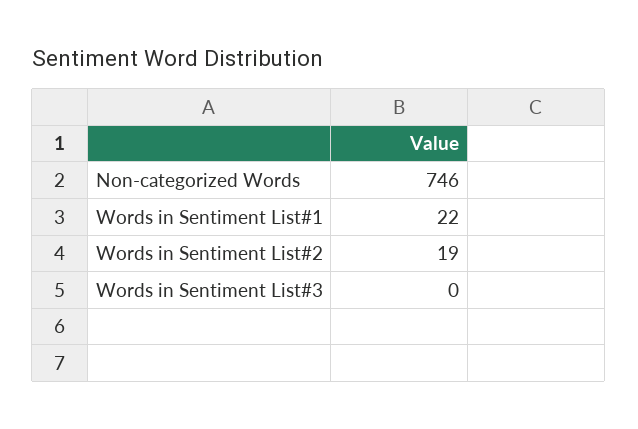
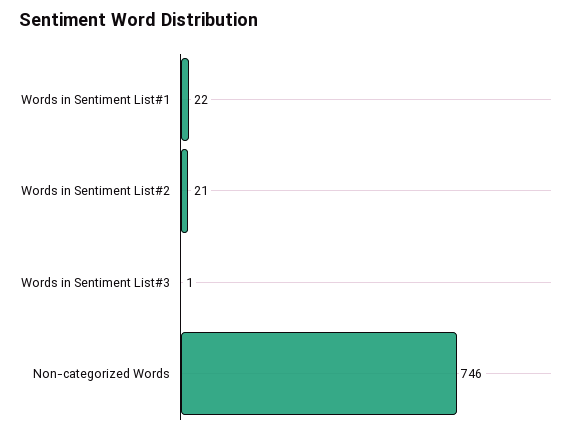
  {
    "Non-categorized Words": 746,
    "Words in Sentiment List#1": 22,
-   "Words in Sentiment List#2": 19,
+   "Words in Sentiment List#2": 21,
-   "Words in Sentiment List#3": 0
+   "Words in Sentiment List#3": 1
  }

